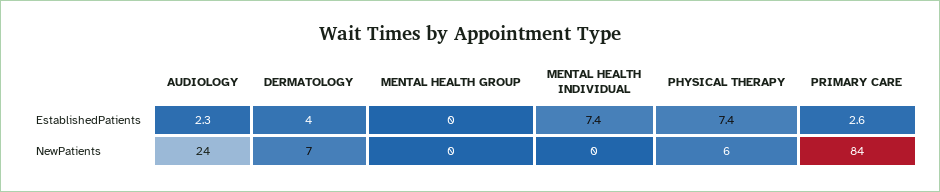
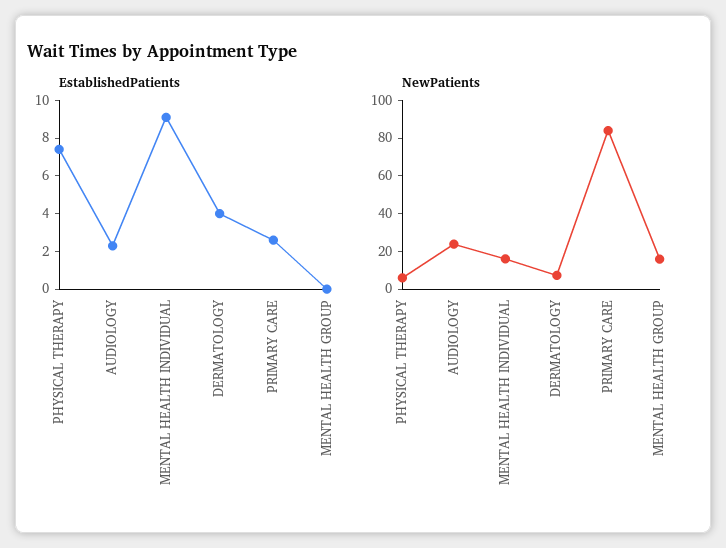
  {
    "EstablishedPatients": {
      "AUDIOLOGY": 2.3,
      "DERMATOLOGY": 4,
      "MENTAL HEALTH GROUP": 0,
-     "MENTAL HEALTH INDIVIDUAL": 7.4,
+     "MENTAL HEALTH INDIVIDUAL": 9,
      "PHYSICAL THERAPY": 7.4,
      "PRIMARY CARE": 2.6
    },
    "NewPatients": {
      "AUDIOLOGY": 24,
      "DERMATOLOGY": 7,
-     "MENTAL HEALTH GROUP": 0,
+     "MENTAL HEALTH GROUP": 15,
-     "MENTAL HEALTH INDIVIDUAL": 0,
+     "MENTAL HEALTH INDIVIDUAL": 15,
      "PHYSICAL THERAPY": 6,
      "PRIMARY CARE": 84
    }
  }

